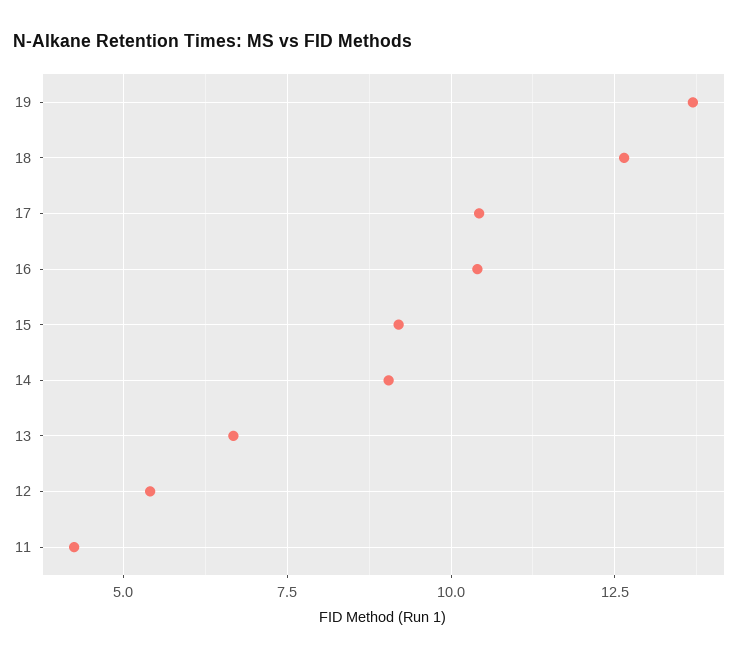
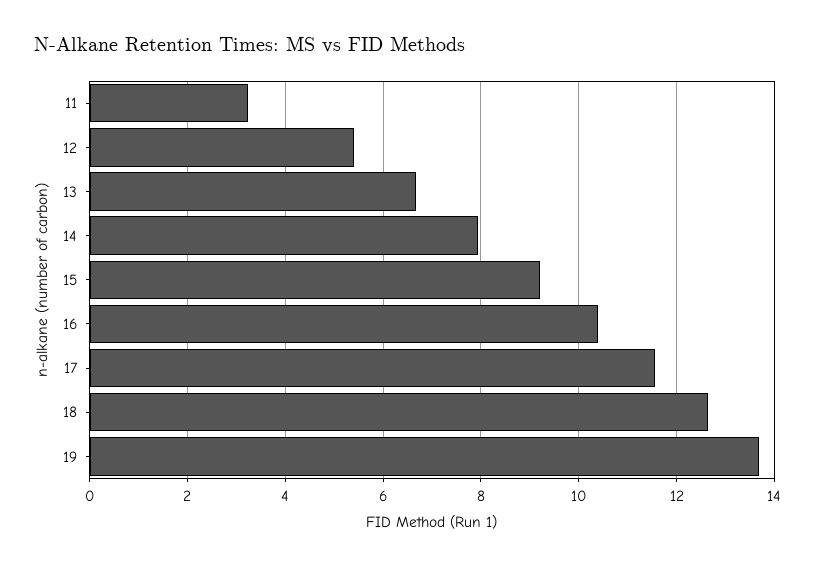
  {
    "19": 13.6,
    "18": 12.6,
-   "17": 10.5,
+   "17": 11.6,
    "16": 10.4,
    "15": 9.2,
-   "14": 9,
+   "14": 8,
    "13": 6.6,
    "12": 5.4,
-   "11": 4.25
+   "11": 3.2
  }

